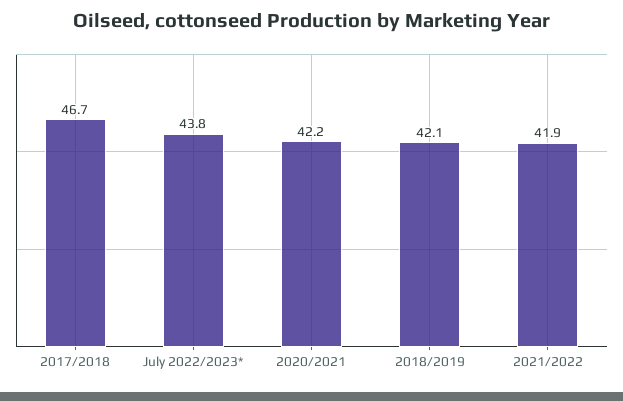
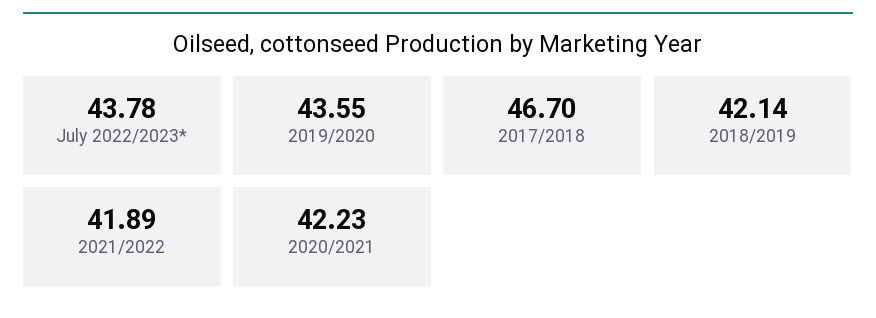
  {
    "2017/2018": 46.7,
    "July 2022/2023*": 43.78,
    "2020/2021": 42.23,
    "2018/2019": 42.14,
-   "2021/2022": 41.89
+   "2021/2022": 41.89,
+   "2019/2020": 43.55
  }

